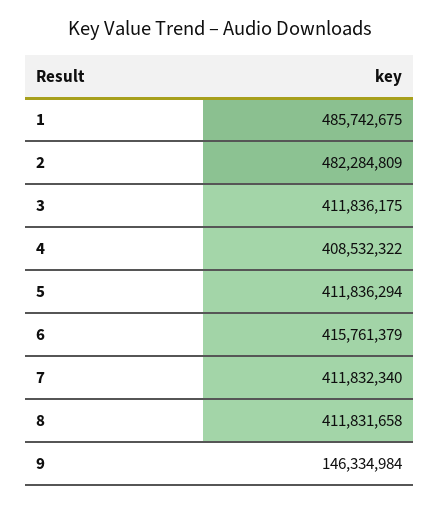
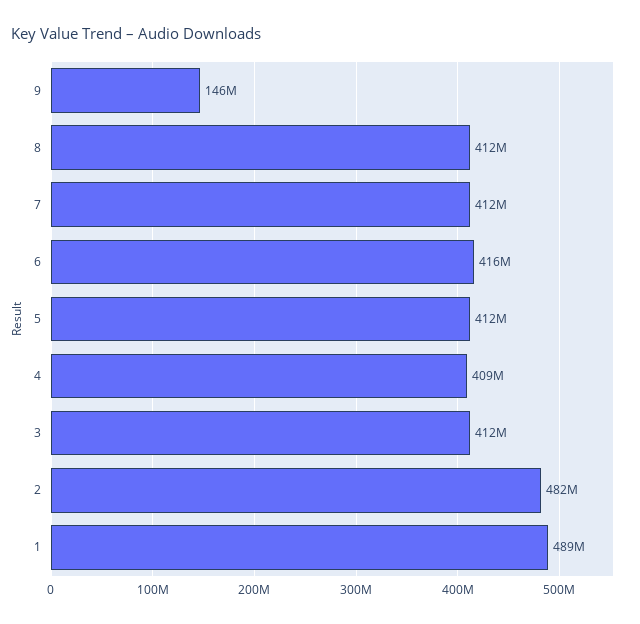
  {
-   "1": 485742675,
+   "1": 489000000,
    "2": 482284809,
    "3": 411836175,
    "4": 408532322,
    "5": 411836294,
    "6": 415761379,
    "7": 411832340,
    "8": 411831658,
    "9": 146334984
  }

